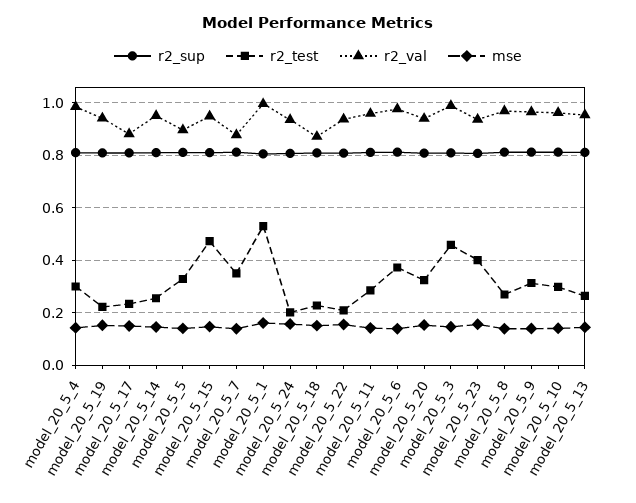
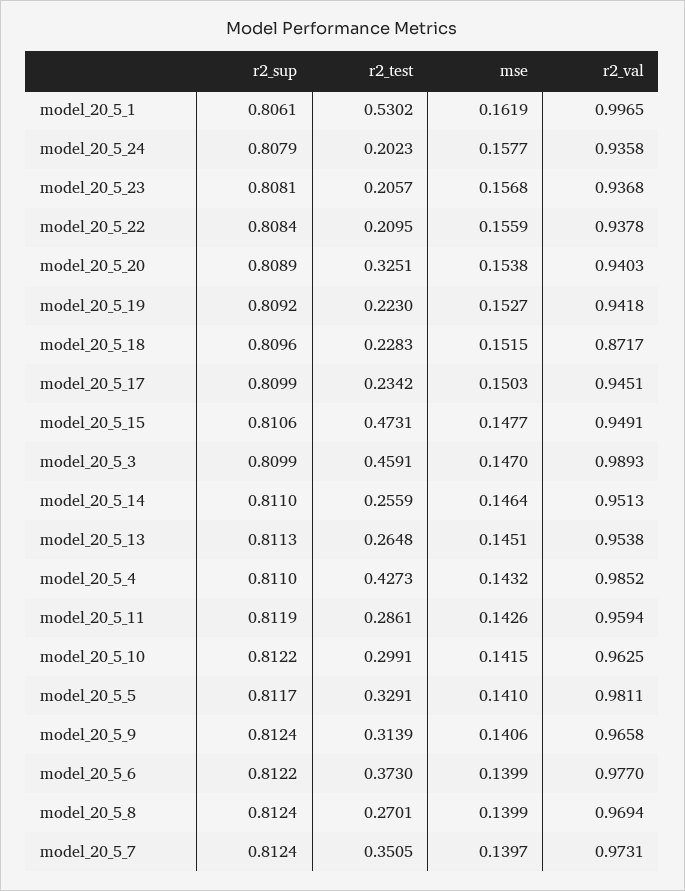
  {
    "r2_sup": {
      "model_20_5_4": 0.811,
      "model_20_5_19": 0.8092,
      "model_20_5_17": 0.8099,
      "model_20_5_14": 0.811,
      "model_20_5_5": 0.8117,
      "model_20_5_15": 0.8106,
      "model_20_5_7": 0.8124,
      "model_20_5_1": 0.8061,
      "model_20_5_24": 0.8079,
      "model_20_5_18": 0.8096,
      "model_20_5_22": 0.8084,
      "model_20_5_11": 0.8119,
      "model_20_5_6": 0.8122,
      "model_20_5_20": 0.8089,
      "model_20_5_3": 0.8099,
      "model_20_5_23": 0.8081,
      "model_20_5_8": 0.8124,
      "model_20_5_9": 0.8124,
      "model_20_5_10": 0.8122,
      "model_20_5_13": 0.8113
    },
    "r2_test": {
-     "model_20_5_4": 0.3,
+     "model_20_5_4": 0.4273,
      "model_20_5_19": 0.223,
      "model_20_5_17": 0.2342,
      "model_20_5_14": 0.2559,
      "model_20_5_5": 0.3291,
      "model_20_5_15": 0.4731,
      "model_20_5_7": 0.3505,
      "model_20_5_1": 0.5302,
      "model_20_5_24": 0.2023,
      "model_20_5_18": 0.2283,
      "model_20_5_22": 0.2095,
      "model_20_5_11": 0.2861,
      "model_20_5_6": 0.373,
      "model_20_5_20": 0.3251,
      "model_20_5_3": 0.4591,
-     "model_20_5_23": 0.4,
+     "model_20_5_23": 0.2057,
      "model_20_5_8": 0.2701,
      "model_20_5_9": 0.3139,
      "model_20_5_10": 0.2991,
      "model_20_5_13": 0.2648
    },
    "r2_val": {
      "model_20_5_4": 0.9852,
      "model_20_5_19": 0.9418,
-     "model_20_5_17": 0.875,
+     "model_20_5_17": 0.9451,
      "model_20_5_14": 0.9513,
-     "model_20_5_5": 0.9,
+     "model_20_5_5": 0.9811,
      "model_20_5_15": 0.9491,
-     "model_20_5_7": 0.875,
+     "model_20_5_7": 0.9731,
      "model_20_5_1": 0.9965,
      "model_20_5_24": 0.9358,
      "model_20_5_18": 0.8717,
      "model_20_5_22": 0.9378,
      "model_20_5_11": 0.9594,
      "model_20_5_6": 0.977,
      "model_20_5_20": 0.9403,
      "model_20_5_3": 0.9893,
      "model_20_5_23": 0.9368,
      "model_20_5_8": 0.9694,
      "model_20_5_9": 0.9658,
      "model_20_5_10": 0.9625,
      "model_20_5_13": 0.9538
    },
    "mse": {
      "model_20_5_4": 0.1432,
      "model_20_5_19": 0.1527,
      "model_20_5_17": 0.1503,
      "model_20_5_14": 0.1464,
      "model_20_5_5": 0.141,
      "model_20_5_15": 0.1477,
      "model_20_5_7": 0.1397,
      "model_20_5_1": 0.1619,
      "model_20_5_24": 0.1577,
      "model_20_5_18": 0.1515,
      "model_20_5_22": 0.1559,
      "model_20_5_11": 0.1426,
      "model_20_5_6": 0.1399,
      "model_20_5_20": 0.1538,
      "model_20_5_3": 0.147,
      "model_20_5_23": 0.1568,
      "model_20_5_8": 0.1399,
      "model_20_5_9": 0.1406,
      "model_20_5_10": 0.1415,
      "model_20_5_13": 0.1451
    }
  }

